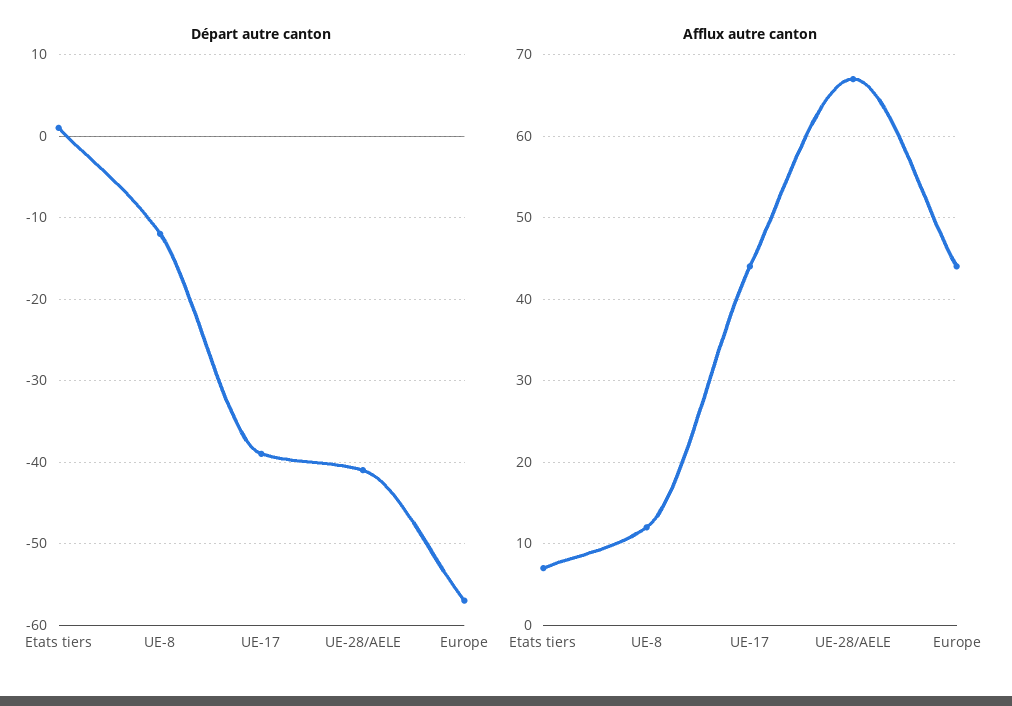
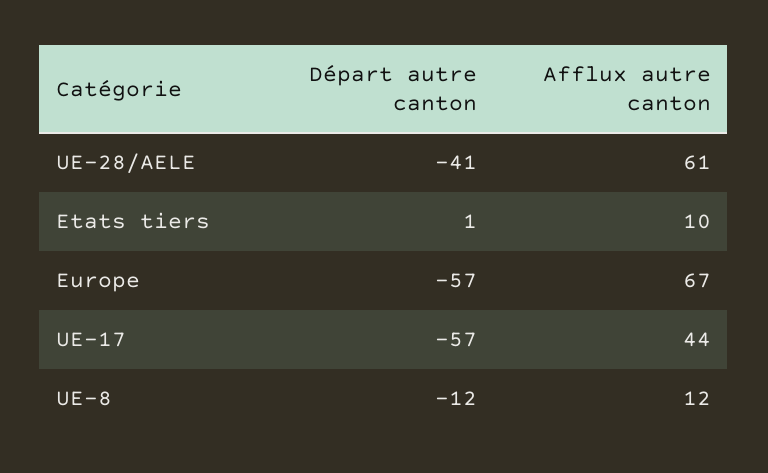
  {
    "Départ autre canton": {
      "Etats tiers": 1,
      "UE-8": -12,
-     "UE-17": -39,
+     "UE-17": -57,
      "UE-28/AELE": -41,
      "Europe": -57
    },
    "Afflux autre canton": {
-     "Etats tiers": 7,
+     "Etats tiers": 10,
      "UE-8": 12,
      "UE-17": 44,
-     "UE-28/AELE": 67,
+     "UE-28/AELE": 61,
-     "Europe": 44
+     "Europe": 67
    }
  }

